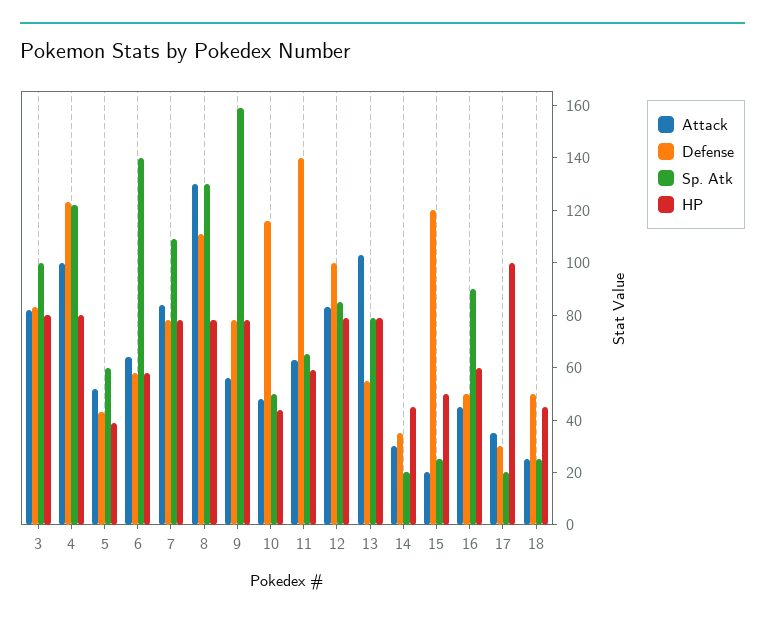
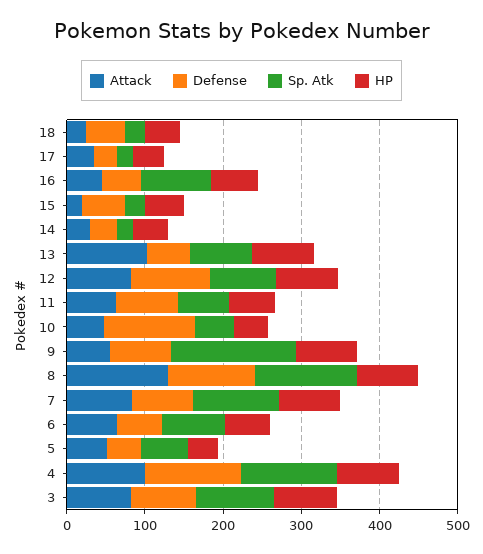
  {
    "Attack": {
      "3": 80,
      "4": 100,
      "5": 50,
      "6": 65,
      "7": 85,
      "8": 130,
      "9": 55,
      "10": 50,
      "11": 65,
      "12": 85,
      "13": 105,
      "14": 30,
      "15": 20,
      "16": 45,
      "17": 35,
      "18": 25
    },
    "Defense": {
      "3": 85,
      "4": 125,
      "5": 45,
      "6": 60,
      "7": 80,
      "8": 110,
      "9": 80,
      "10": 115,
-     "11": 140,
+     "11": 80,
      "12": 100,
      "13": 55,
      "14": 35,
-     "15": 120,
+     "15": 60,
      "16": 50,
      "17": 30,
      "18": 50
    },
    "Sp. Atk": {
      "3": 100,
      "4": 120,
      "5": 60,
-     "6": 140,
+     "6": 80,
      "7": 110,
      "8": 130,
      "9": 160,
      "10": 50,
      "11": 65,
      "12": 85,
      "13": 80,
      "14": 20,
      "15": 25,
      "16": 90,
      "17": 20,
      "18": 25
    },
    "HP": {
      "3": 80,
      "4": 80,
      "5": 40,
      "6": 60,
      "7": 80,
      "8": 80,
      "9": 80,
      "10": 45,
      "11": 60,
      "12": 80,
      "13": 80,
      "14": 45,
      "15": 50,
      "16": 60,
-     "17": 100,
+     "17": 40,
      "18": 45
    }
  }

